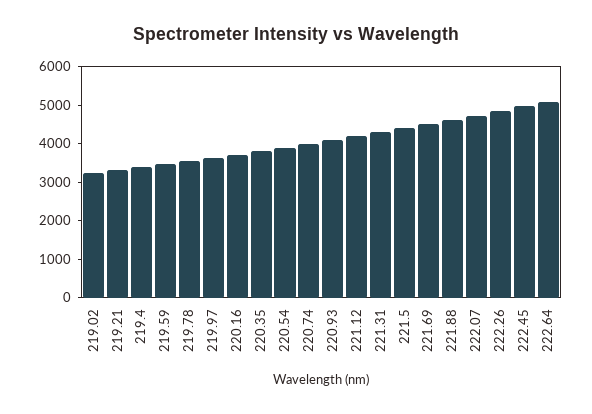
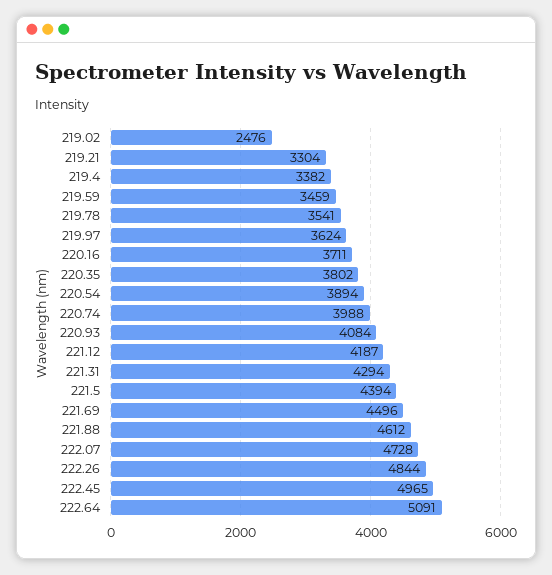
  {
-   "219.02": 3250,
+   "219.02": 2476,
    "219.21": 3304,
    "219.4": 3382,
    "219.59": 3459,
    "219.78": 3541,
    "219.97": 3624,
    "220.16": 3711,
    "220.35": 3802,
    "220.54": 3894,
    "220.74": 3988,
    "220.93": 4084,
    "221.12": 4187,
    "221.31": 4294,
    "221.5": 4394,
    "221.69": 4496,
    "221.88": 4612,
    "222.07": 4728,
    "222.26": 4844,
    "222.45": 4965,
    "222.64": 5091
  }

